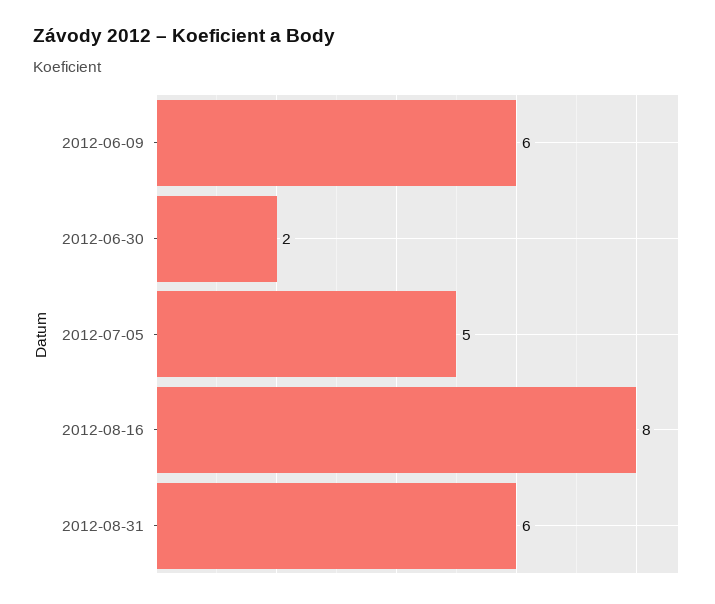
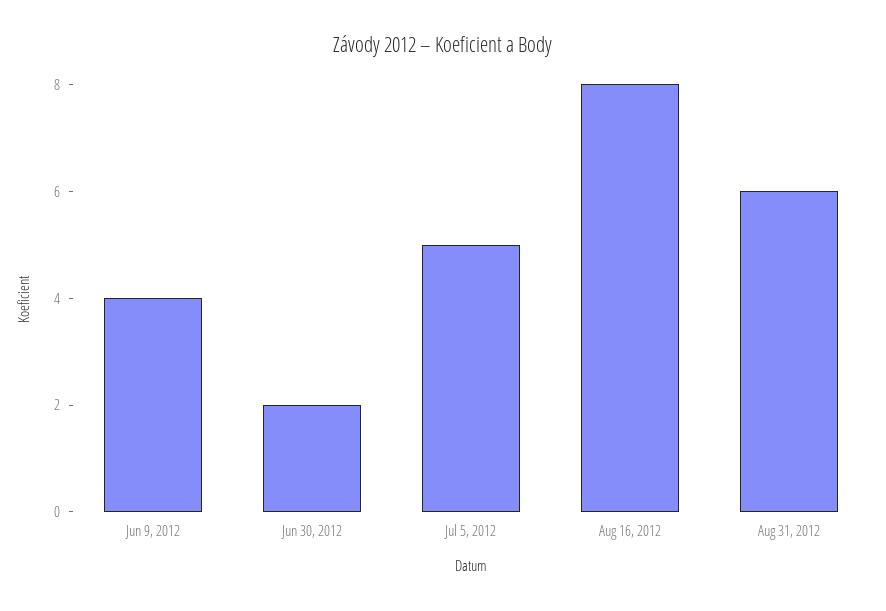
  {
-   "2012-06-09": 6,
+   "2012-06-09": 4,
    "2012-06-30": 2,
    "2012-07-05": 5,
    "2012-08-16": 8,
    "2012-08-31": 6
  }

